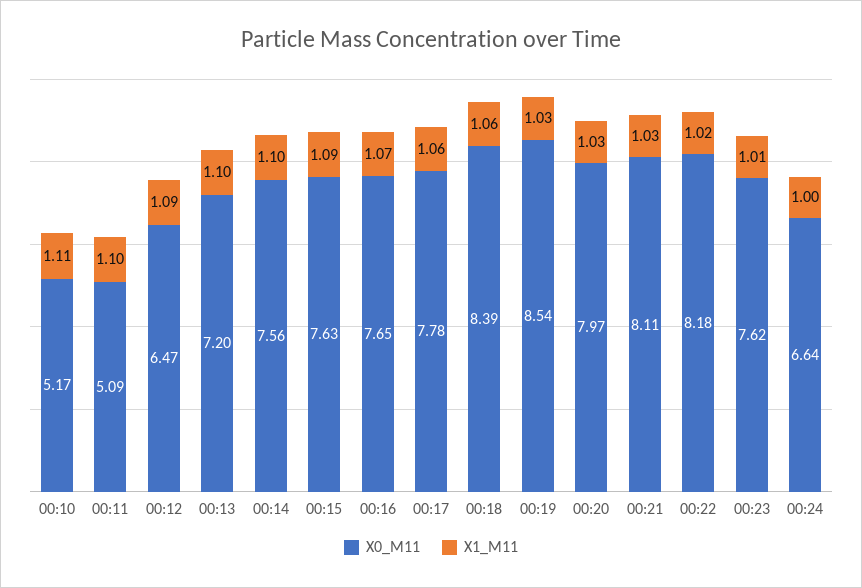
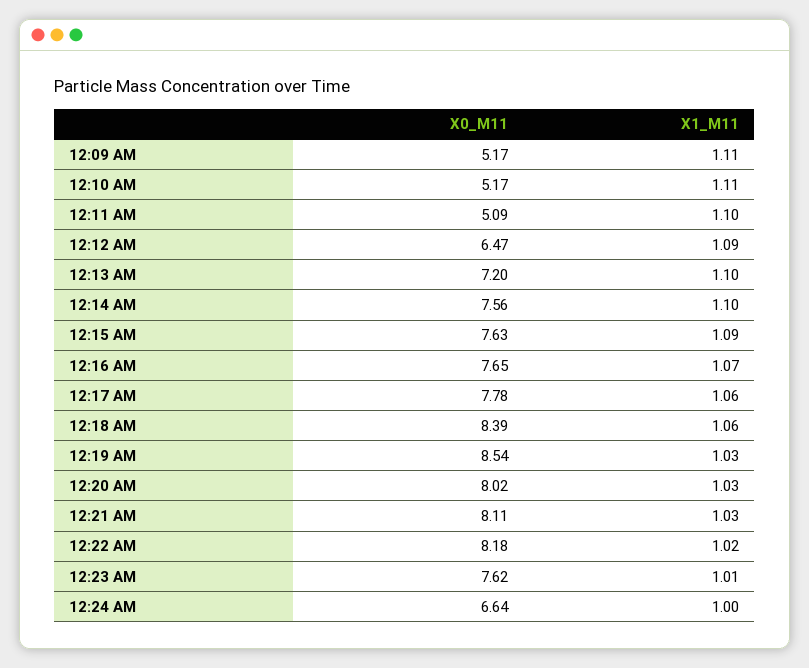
  {
    "X0_M11": {
      "00:10": 5.17,
      "00:11": 5.09,
      "00:12": 6.47,
      "00:13": 7.2,
      "00:14": 7.56,
      "00:15": 7.63,
      "00:16": 7.65,
      "00:17": 7.78,
      "00:18": 8.39,
      "00:19": 8.54,
-     "00:20": 7.97,
+     "00:20": 8.02,
      "00:21": 8.11,
      "00:22": 8.18,
      "00:23": 7.62,
-     "00:24": 6.64
+     "00:24": 6.64,
+     "12:09 AM": 5.17
    },
    "X1_M11": {
      "00:10": 1.11,
      "00:11": 1.1,
      "00:12": 1.09,
      "00:13": 1.1,
      "00:14": 1.1,
      "00:15": 1.09,
      "00:16": 1.07,
      "00:17": 1.06,
      "00:18": 1.06,
      "00:19": 1.03,
      "00:20": 1.03,
      "00:21": 1.03,
      "00:22": 1.02,
      "00:23": 1.01,
-     "00:24": 1
+     "00:24": 1,
+     "12:09 AM": 1.11
    }
  }

